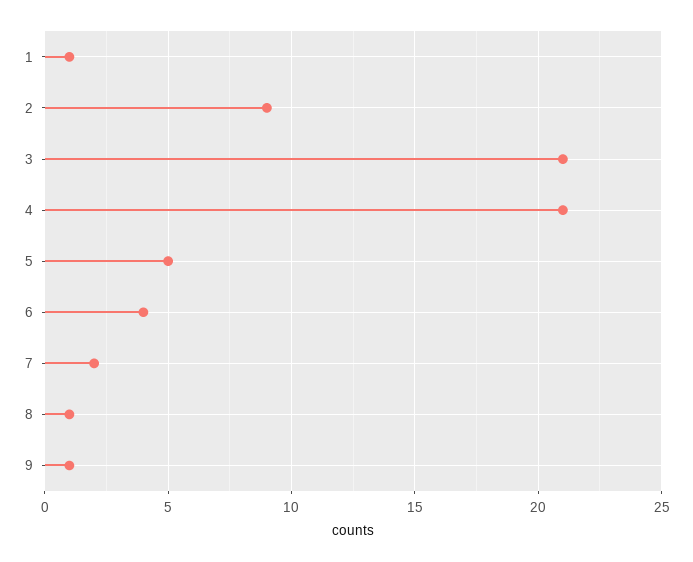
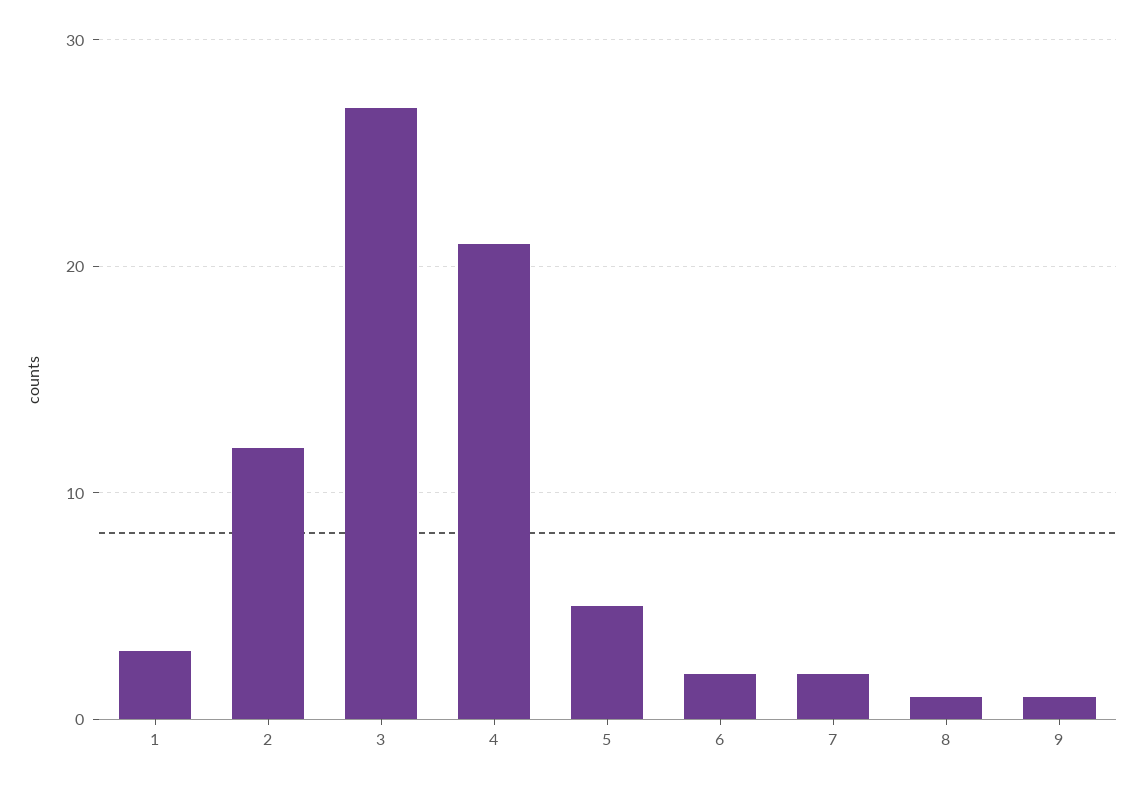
  {
-   "1": 1,
+   "1": 3,
-   "2": 9,
+   "2": 12,
-   "3": 21,
+   "3": 27,
    "4": 21,
    "5": 5,
-   "6": 4,
+   "6": 2,
    "7": 2,
    "8": 1,
    "9": 1
  }

